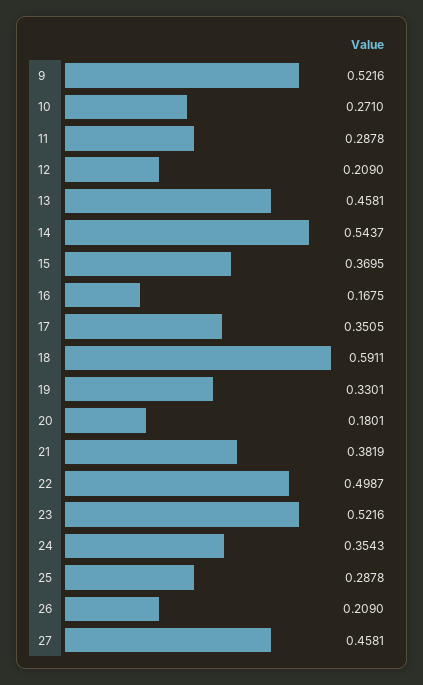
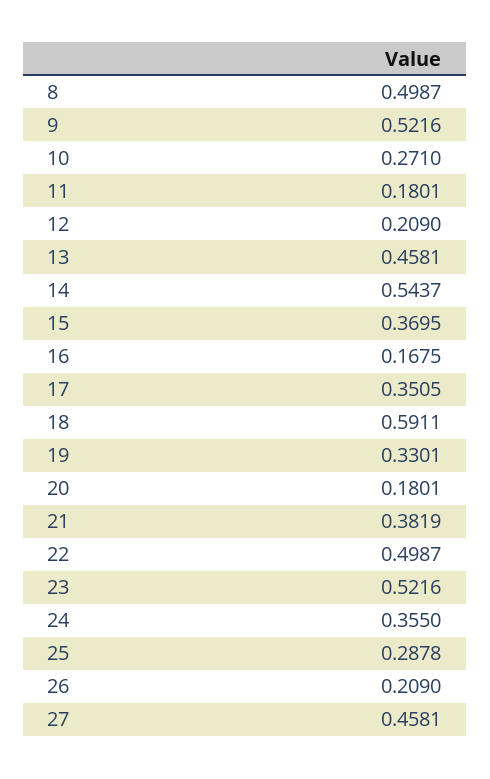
  {
    "9": 0.5216,
    "10": 0.271,
-   "11": 0.2878,
+   "11": 0.1801,
    "12": 0.209,
    "13": 0.4581,
    "14": 0.5437,
    "15": 0.3695,
    "16": 0.1675,
    "17": 0.3505,
    "18": 0.5911,
    "19": 0.3301,
    "20": 0.1801,
    "21": 0.3819,
    "22": 0.4987,
    "23": 0.5216,
-   "24": 0.3543,
+   "24": 0.355,
    "25": 0.2878,
    "26": 0.209,
-   "27": 0.4581
+   "27": 0.4581,
+   "8": 0.4987
  }

